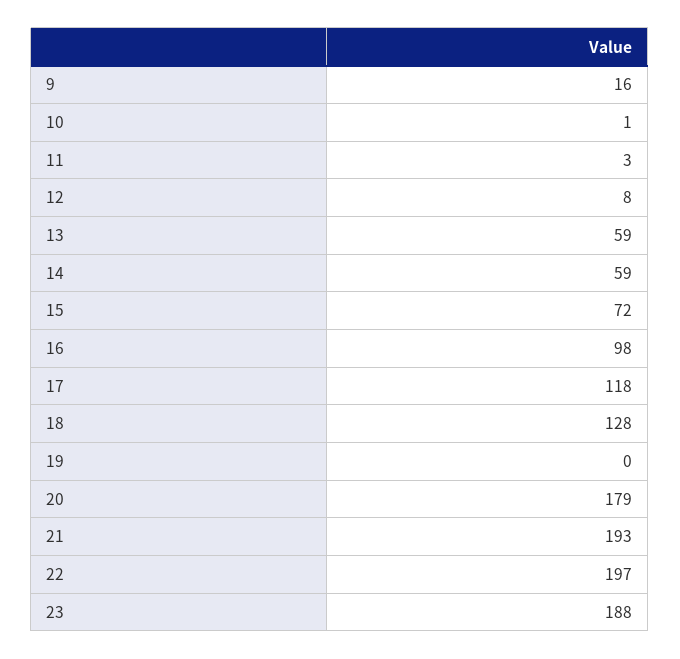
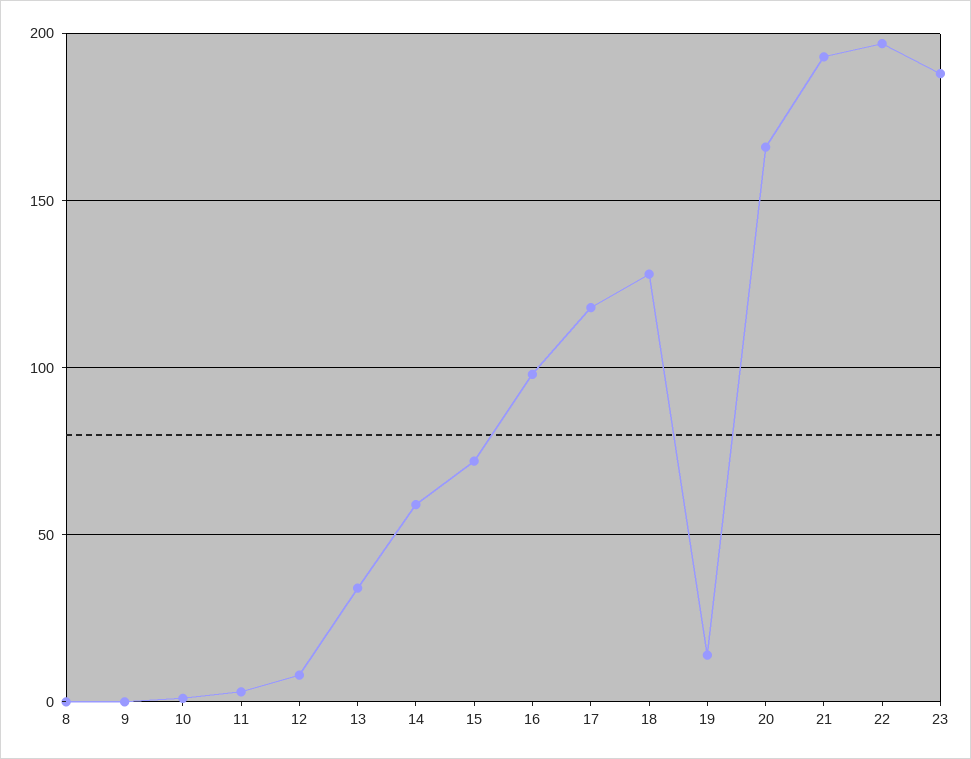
  {
-   "9": 16,
+   "9": 0,
    "10": 1,
    "11": 3,
    "12": 8,
-   "13": 59,
+   "13": 35,
    "14": 59,
    "15": 72,
    "16": 98,
    "17": 118,
    "18": 128,
-   "19": 0,
+   "19": 15,
-   "20": 179,
+   "20": 165,
    "21": 193,
    "22": 197,
-   "23": 188
+   "23": 188,
+   "8": 0
  }

